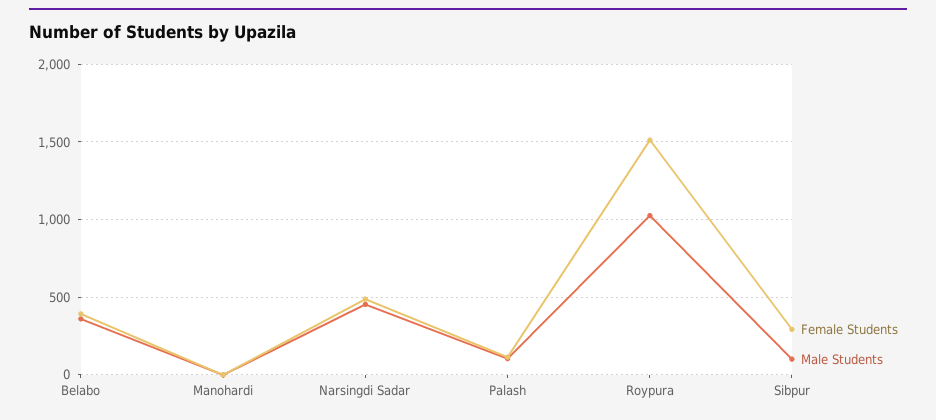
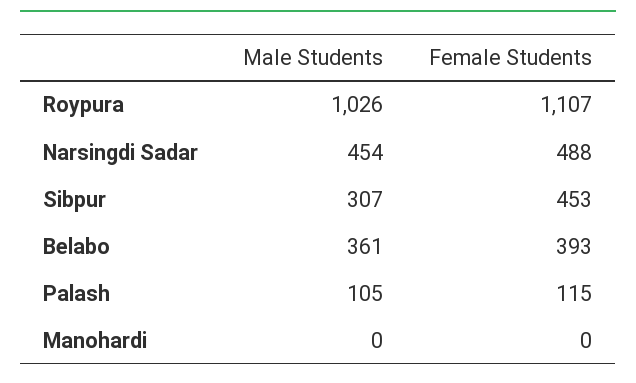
  {
    "Female Students": {
      "Belabo": 393,
      "Manohardi": 0,
      "Narsingdi Sadar": 488,
      "Palash": 115,
-     "Roypura": 1500,
+     "Roypura": 1107,
-     "Sibpur": 300
+     "Sibpur": 453
    },
    "Male Students": {
      "Belabo": 361,
      "Manohardi": 0,
      "Narsingdi Sadar": 454,
      "Palash": 105,
      "Roypura": 1026,
-     "Sibpur": 100
+     "Sibpur": 307
    }
  }

